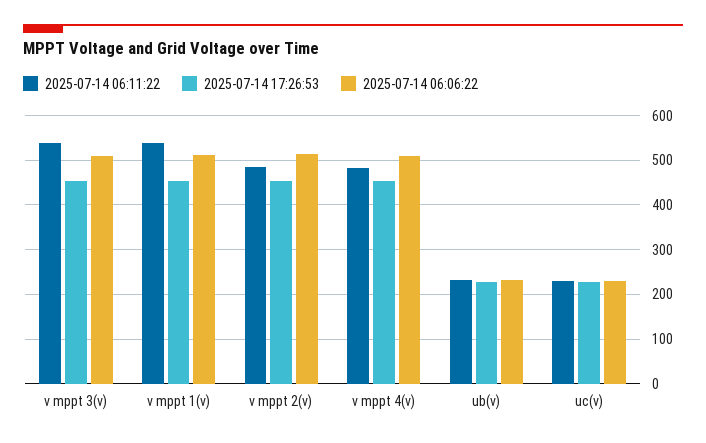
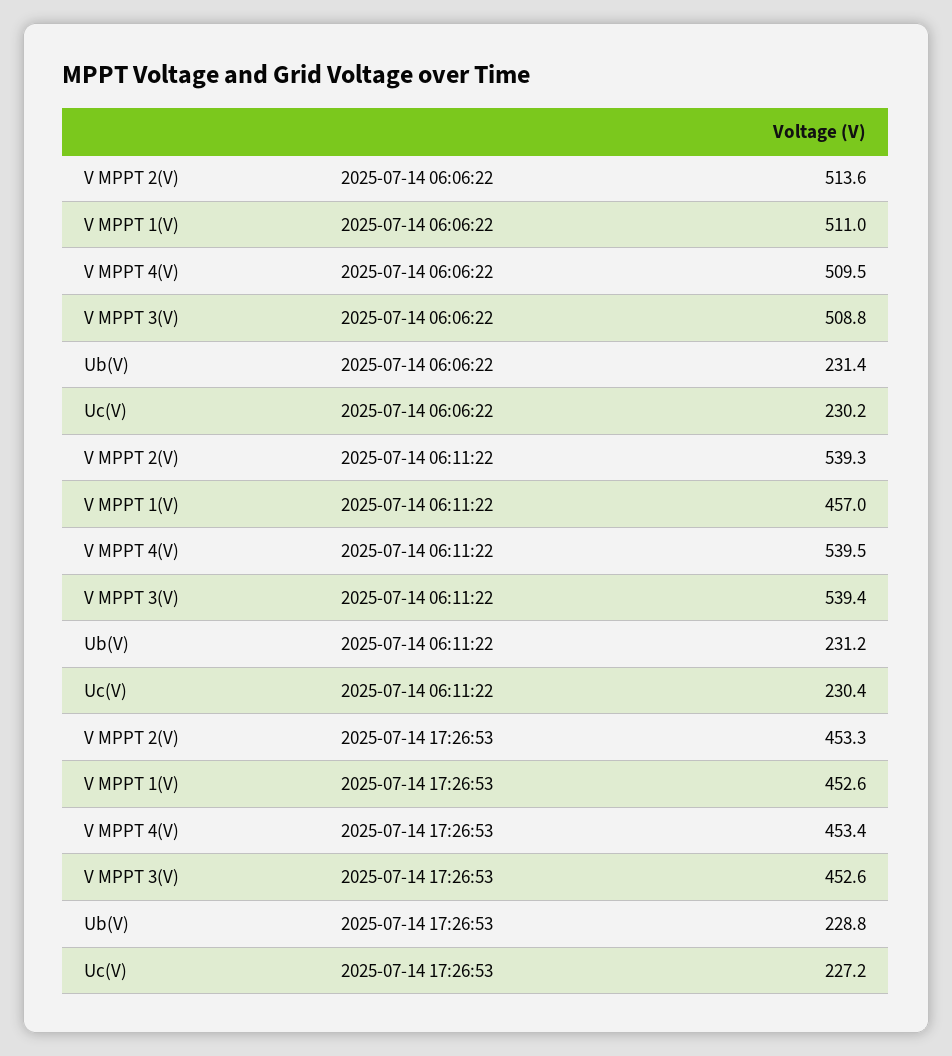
  {
    "2025-07-14 06:11:22": {
      "v mppt 3(v)": 539.4,
-     "v mppt 1(v)": 540,
+     "v mppt 1(v)": 457,
-     "v mppt 2(v)": 480,
+     "v mppt 2(v)": 539.3,
-     "v mppt 4(v)": 480,
+     "v mppt 4(v)": 539.5,
      "ub(v)": 231.2,
      "uc(v)": 230.4
    },
    "2025-07-14 17:26:53": {
      "v mppt 3(v)": 452.6,
      "v mppt 1(v)": 452.6,
      "v mppt 2(v)": 453.3,
      "v mppt 4(v)": 453.4,
      "ub(v)": 228.8,
      "uc(v)": 227.2
    },
    "2025-07-14 06:06:22": {
      "v mppt 3(v)": 508.8,
      "v mppt 1(v)": 511,
      "v mppt 2(v)": 513.6,
      "v mppt 4(v)": 509.5,
      "ub(v)": 231.4,
      "uc(v)": 230.2
    }
  }

